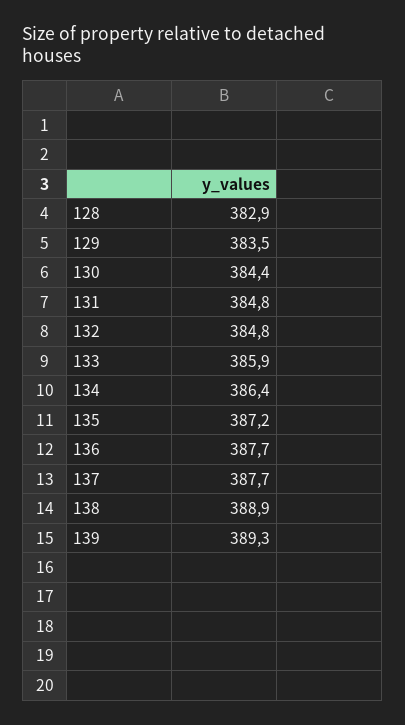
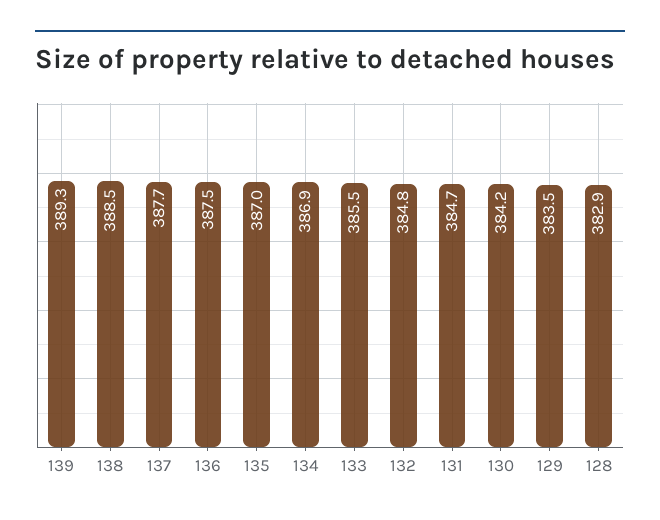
  {
    "128": 382.9,
    "129": 383.5,
-   "130": 384.4,
+   "130": 384.2,
-   "131": 384.8,
+   "131": 384.7,
    "132": 384.8,
-   "133": 385.9,
+   "133": 385.5,
-   "134": 386.4,
+   "134": 386.9,
-   "135": 387.2,
+   "135": 387,
-   "136": 387.7,
+   "136": 387.5,
    "137": 387.7,
-   "138": 388.9,
+   "138": 388.5,
    "139": 389.3
  }

